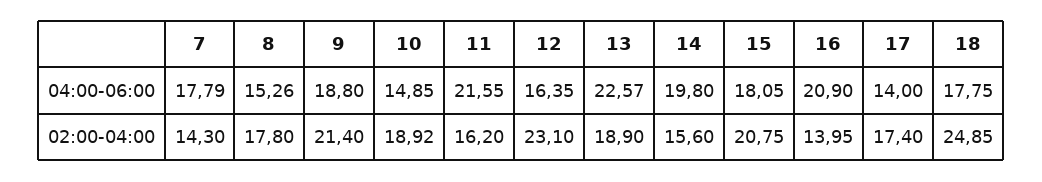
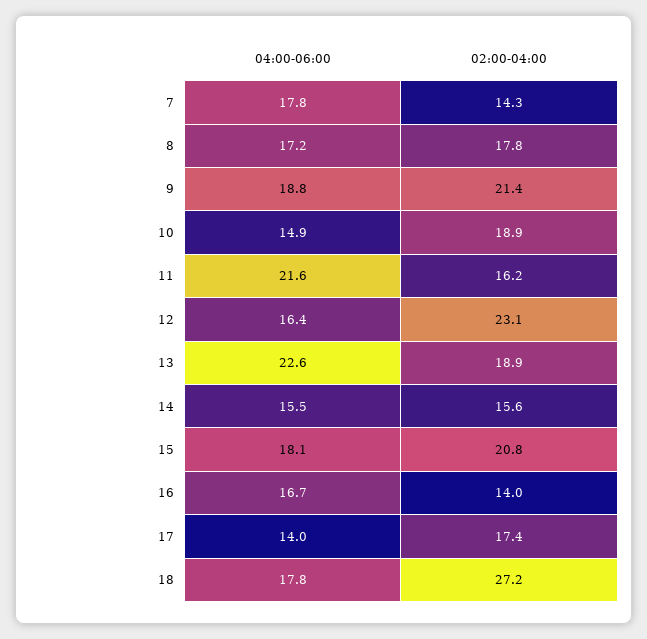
  {
    "7": {
      "04:00-06:00": 17.79,
      "02:00-04:00": 14.3
    },
    "8": {
-     "04:00-06:00": 15.26,
+     "04:00-06:00": 17.2,
      "02:00-04:00": 17.8
    },
    "9": {
      "04:00-06:00": 18.8,
      "02:00-04:00": 21.4
    },
    "10": {
      "04:00-06:00": 14.85,
      "02:00-04:00": 18.92
    },
    "11": {
      "04:00-06:00": 21.55,
      "02:00-04:00": 16.2
    },
    "12": {
      "04:00-06:00": 16.35,
      "02:00-04:00": 23.1
    },
    "13": {
      "04:00-06:00": 22.57,
      "02:00-04:00": 18.9
    },
    "14": {
-     "04:00-06:00": 19.8,
+     "04:00-06:00": 15.5,
      "02:00-04:00": 15.6
    },
    "15": {
      "04:00-06:00": 18.05,
      "02:00-04:00": 20.75
    },
    "16": {
-     "04:00-06:00": 20.9,
+     "04:00-06:00": 16.7,
      "02:00-04:00": 13.95
    },
    "17": {
      "04:00-06:00": 14,
      "02:00-04:00": 17.4
    },
    "18": {
      "04:00-06:00": 17.75,
-     "02:00-04:00": 24.85
+     "02:00-04:00": 27.2
    }
  }

